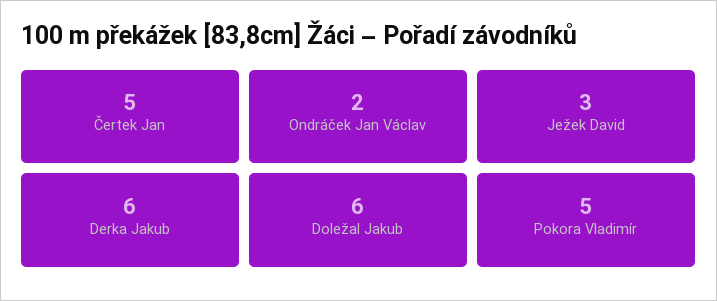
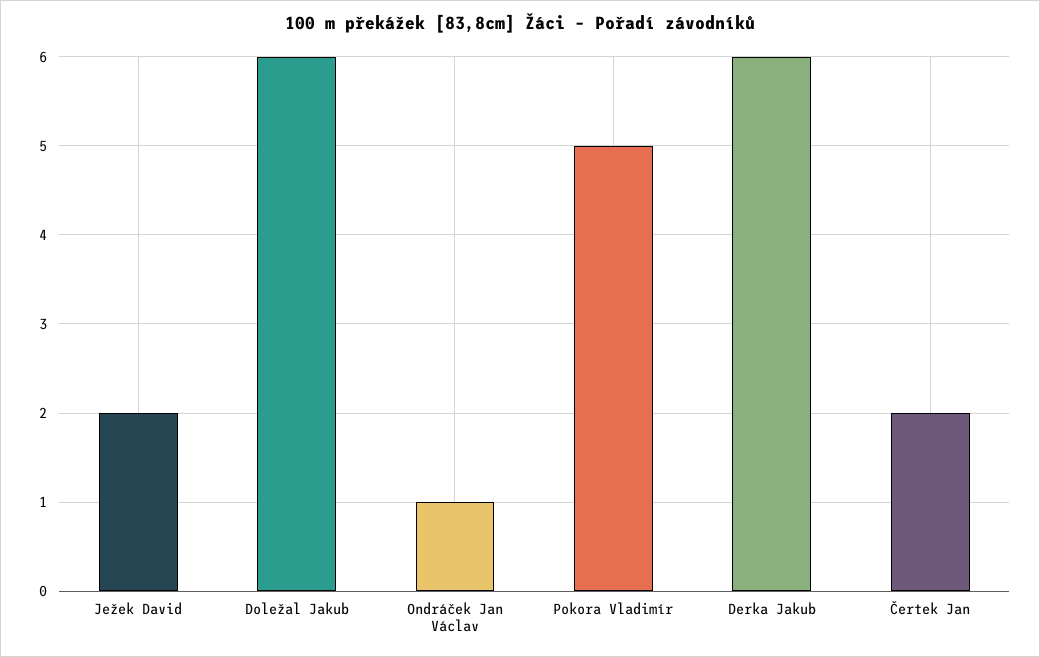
  {
-   "Čertek Jan": 5,
+   "Čertek Jan": 2,
-   "Ondráček Jan Václav": 2,
+   "Ondráček Jan Václav": 1,
-   "Ježek David": 3,
+   "Ježek David": 2,
    "Derka Jakub": 6,
    "Doležal Jakub": 6,
    "Pokora Vladimír": 5
  }

